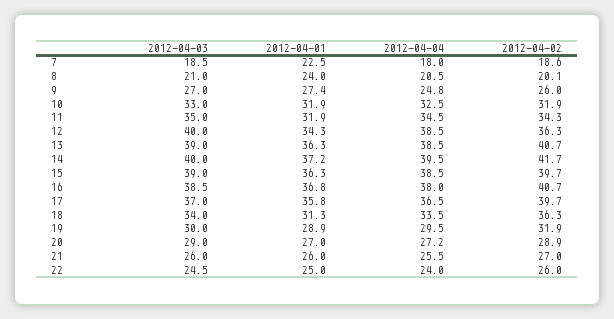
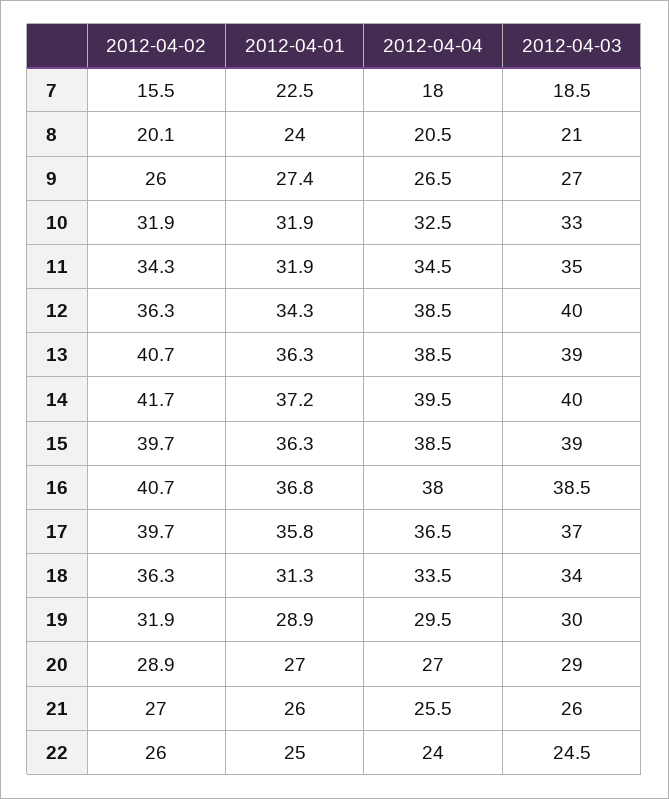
  {
    "2012-04-03": {
      "7": 18.5,
      "8": 21,
      "9": 27,
      "10": 33,
      "11": 35,
      "12": 40,
      "13": 39,
      "14": 40,
      "15": 39,
      "16": 38.5,
      "17": 37,
      "18": 34,
      "19": 30,
      "20": 29,
      "21": 26,
      "22": 24.5
    },
    "2012-04-01": {
      "7": 22.5,
      "8": 24,
      "9": 27.4,
      "10": 31.9,
      "11": 31.9,
      "12": 34.3,
      "13": 36.3,
      "14": 37.2,
      "15": 36.3,
      "16": 36.8,
      "17": 35.8,
      "18": 31.3,
      "19": 28.9,
      "20": 27,
      "21": 26,
      "22": 25
    },
    "2012-04-04": {
      "7": 18,
      "8": 20.5,
-     "9": 24.8,
+     "9": 26.5,
      "10": 32.5,
      "11": 34.5,
      "12": 38.5,
      "13": 38.5,
      "14": 39.5,
      "15": 38.5,
      "16": 38,
      "17": 36.5,
      "18": 33.5,
      "19": 29.5,
-     "20": 27.2,
+     "20": 27,
      "21": 25.5,
      "22": 24
    },
    "2012-04-02": {
-     "7": 18.6,
+     "7": 15.5,
      "8": 20.1,
      "9": 26,
      "10": 31.9,
      "11": 34.3,
      "12": 36.3,
      "13": 40.7,
      "14": 41.7,
      "15": 39.7,
      "16": 40.7,
      "17": 39.7,
      "18": 36.3,
      "19": 31.9,
      "20": 28.9,
      "21": 27,
      "22": 26
    }
  }

